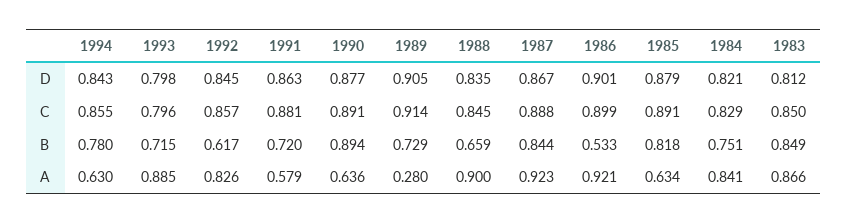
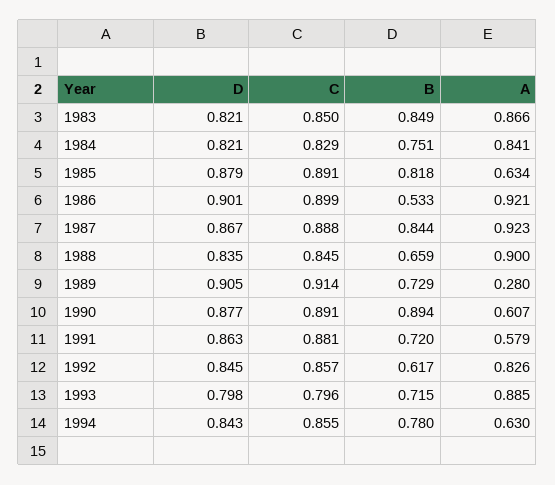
  {
    "1994": {
      "D": 0.843,
      "C": 0.855,
      "B": 0.78,
      "A": 0.63
    },
    "1993": {
      "D": 0.798,
      "C": 0.796,
      "B": 0.715,
      "A": 0.885
    },
    "1992": {
      "D": 0.845,
      "C": 0.857,
      "B": 0.617,
      "A": 0.826
    },
    "1991": {
      "D": 0.863,
      "C": 0.881,
      "B": 0.72,
      "A": 0.579
    },
    "1990": {
      "D": 0.877,
      "C": 0.891,
      "B": 0.894,
-     "A": 0.636
+     "A": 0.607
    },
    "1989": {
      "D": 0.905,
      "C": 0.914,
      "B": 0.729,
      "A": 0.28
    },
    "1988": {
      "D": 0.835,
      "C": 0.845,
      "B": 0.659,
      "A": 0.9
    },
    "1987": {
      "D": 0.867,
      "C": 0.888,
      "B": 0.844,
      "A": 0.923
    },
    "1986": {
      "D": 0.901,
      "C": 0.899,
      "B": 0.533,
      "A": 0.921
    },
    "1985": {
      "D": 0.879,
      "C": 0.891,
      "B": 0.818,
      "A": 0.634
    },
    "1984": {
      "D": 0.821,
      "C": 0.829,
      "B": 0.751,
      "A": 0.841
    },
    "1983": {
-     "D": 0.812,
+     "D": 0.821,
      "C": 0.85,
      "B": 0.849,
      "A": 0.866
    }
  }

